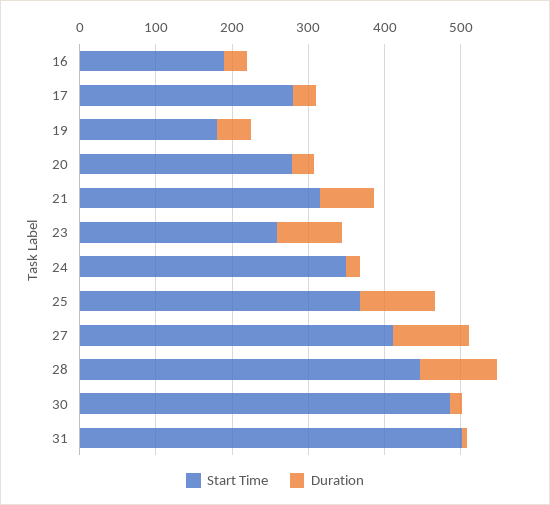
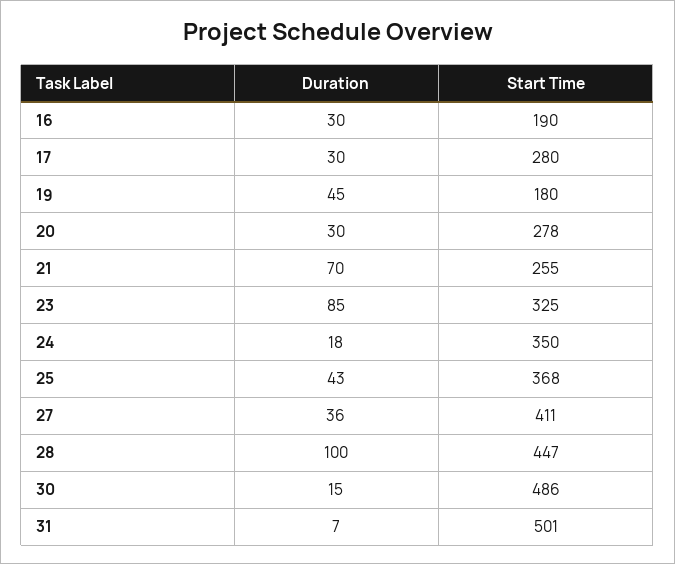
  {
    "Start Time": {
      "16": 190,
      "17": 280,
      "19": 180,
      "20": 278,
-     "21": 320,
+     "21": 255,
-     "23": 260,
+     "23": 325,
      "24": 350,
      "25": 368,
      "27": 411,
      "28": 447,
      "30": 486,
      "31": 501
    },
    "Duration": {
      "16": 30,
      "17": 30,
      "19": 45,
      "20": 30,
      "21": 70,
      "23": 85,
      "24": 18,
-     "25": 100,
+     "25": 43,
-     "27": 100,
+     "27": 36,
      "28": 100,
      "30": 15,
      "31": 7
    }
  }

